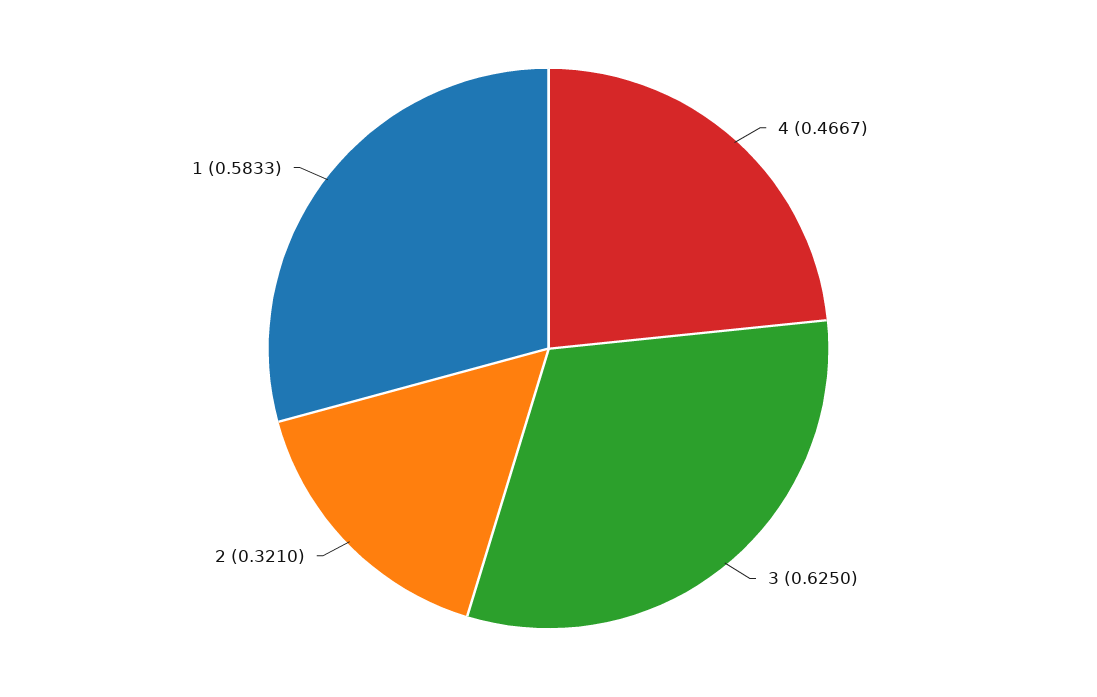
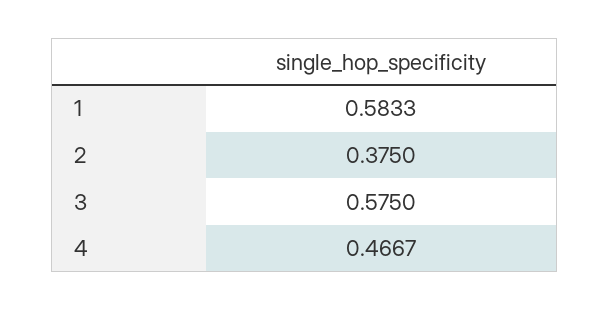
  {
    "4": 0.4667,
-   "3": 0.625,
+   "3": 0.575,
-   "2": 0.321,
+   "2": 0.375,
    "1": 0.5833
  }

